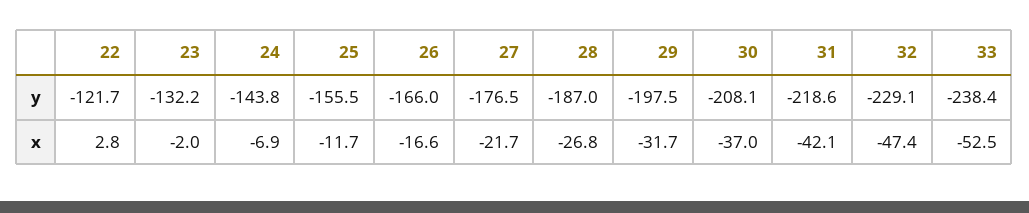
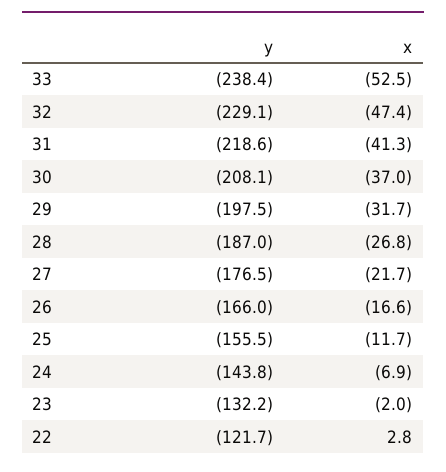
  {
    "22": {
      "y": -121.7,
      "x": 2.8
    },
    "23": {
      "y": -132.2,
      "x": -2
    },
    "24": {
      "y": -143.8,
      "x": -6.9
    },
    "25": {
      "y": -155.5,
      "x": -11.7
    },
    "26": {
      "y": -166,
      "x": -16.6
    },
    "27": {
      "y": -176.5,
      "x": -21.7
    },
    "28": {
      "y": -187,
      "x": -26.8
    },
    "29": {
      "y": -197.5,
      "x": -31.7
    },
    "30": {
      "y": -208.1,
      "x": -37
    },
    "31": {
      "y": -218.6,
-     "x": -42.1
+     "x": -41.3
    },
    "32": {
      "y": -229.1,
      "x": -47.4
    },
    "33": {
      "y": -238.4,
      "x": -52.5
    }
  }

